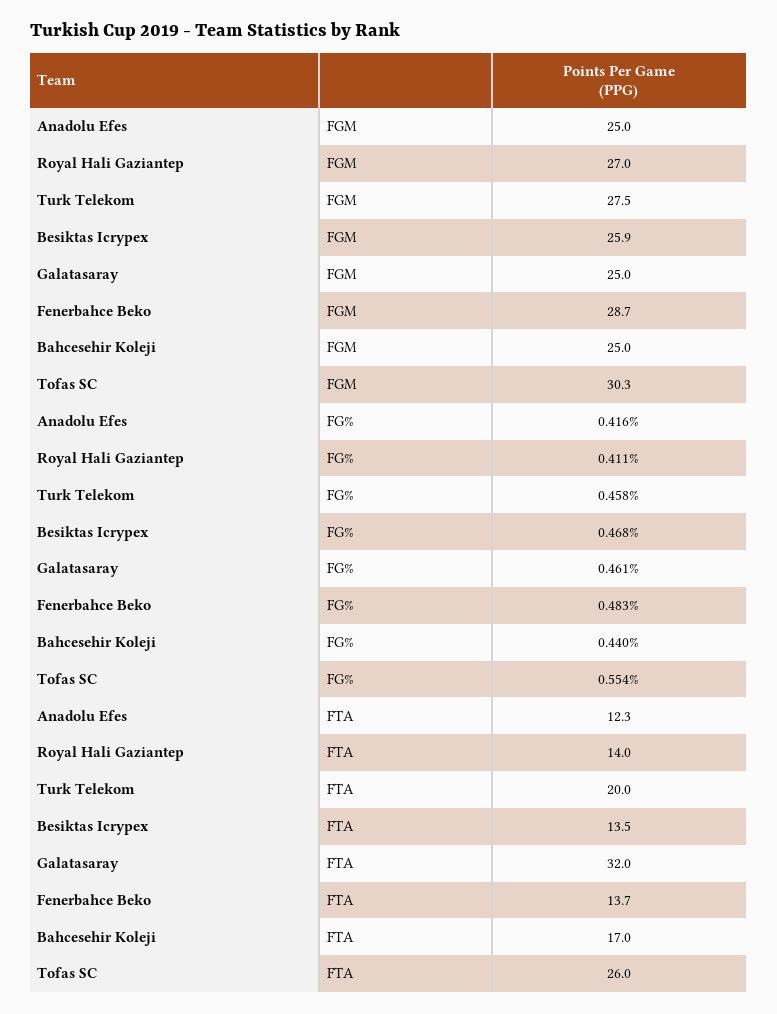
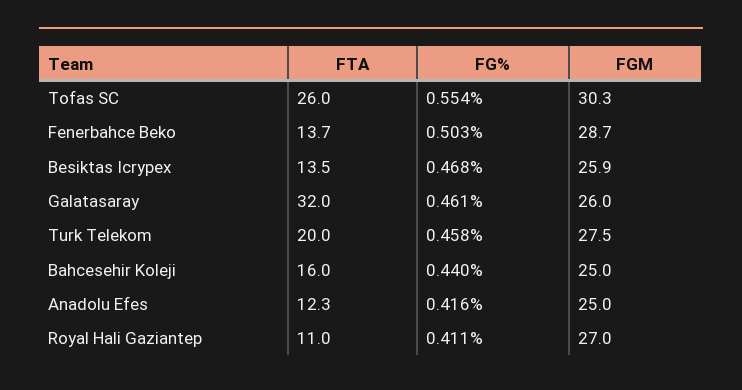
  {
    "Anadolu Efes": {
      "FGM": 25,
      "FG%": 0.416,
      "FTA": 12.3
    },
    "Royal Hali Gaziantep": {
      "FGM": 27,
      "FG%": 0.411,
-     "FTA": 14
+     "FTA": 11
    },
    "Turk Telekom": {
      "FGM": 27.5,
      "FG%": 0.458,
      "FTA": 20
    },
    "Besiktas Icrypex": {
      "FGM": 25.9,
      "FG%": 0.468,
      "FTA": 13.5
    },
    "Galatasaray": {
-     "FGM": 25,
+     "FGM": 26,
      "FG%": 0.461,
      "FTA": 32
    },
    "Fenerbahce Beko": {
      "FGM": 28.7,
-     "FG%": 0.483,
+     "FG%": 0.503,
      "FTA": 13.7
    },
    "Bahcesehir Koleji": {
      "FGM": 25,
      "FG%": 0.44,
-     "FTA": 17
+     "FTA": 16
    },
    "Tofas SC": {
      "FGM": 30.3,
      "FG%": 0.554,
      "FTA": 26
    }
  }

